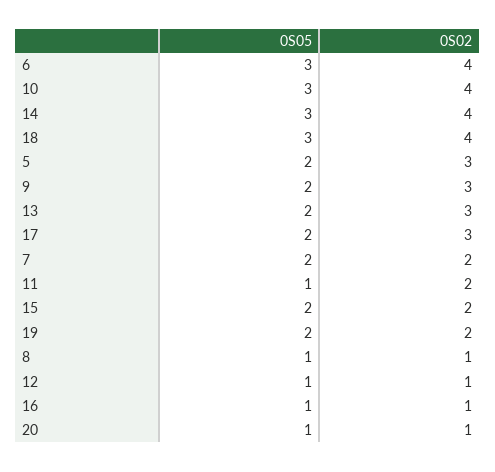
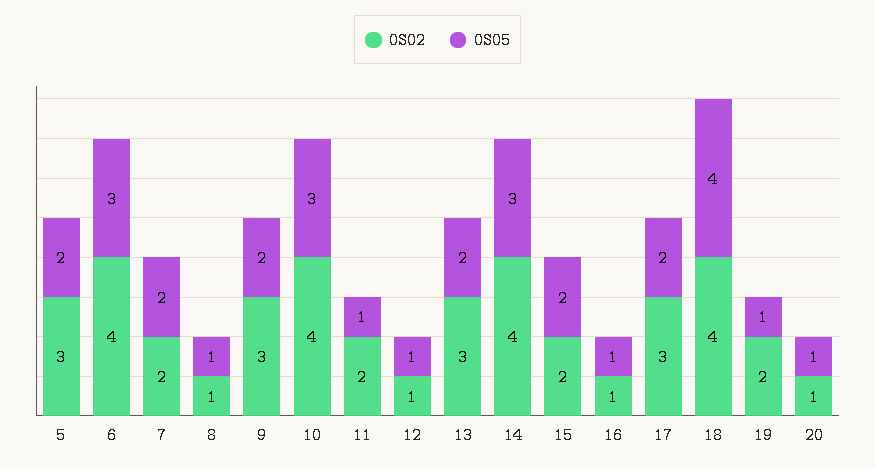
  {
    "0S05": {
      "6": 3,
      "10": 3,
      "14": 3,
-     "18": 3,
+     "18": 4,
      "5": 2,
      "9": 2,
      "13": 2,
      "17": 2,
      "7": 2,
      "11": 1,
      "15": 2,
-     "19": 2,
+     "19": 1,
      "8": 1,
      "12": 1,
      "16": 1,
      "20": 1
    },
    "0S02": {
      "6": 4,
      "10": 4,
      "14": 4,
      "18": 4,
      "5": 3,
      "9": 3,
      "13": 3,
      "17": 3,
      "7": 2,
      "11": 2,
      "15": 2,
      "19": 2,
      "8": 1,
      "12": 1,
      "16": 1,
      "20": 1
    }
  }

